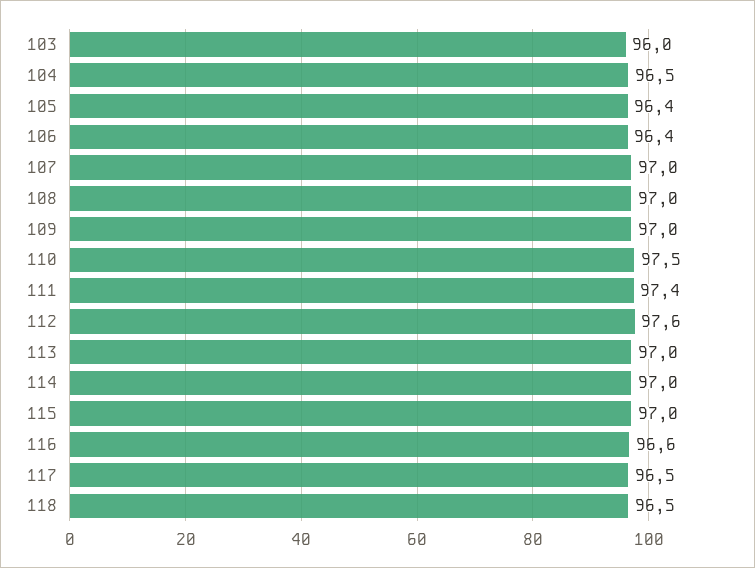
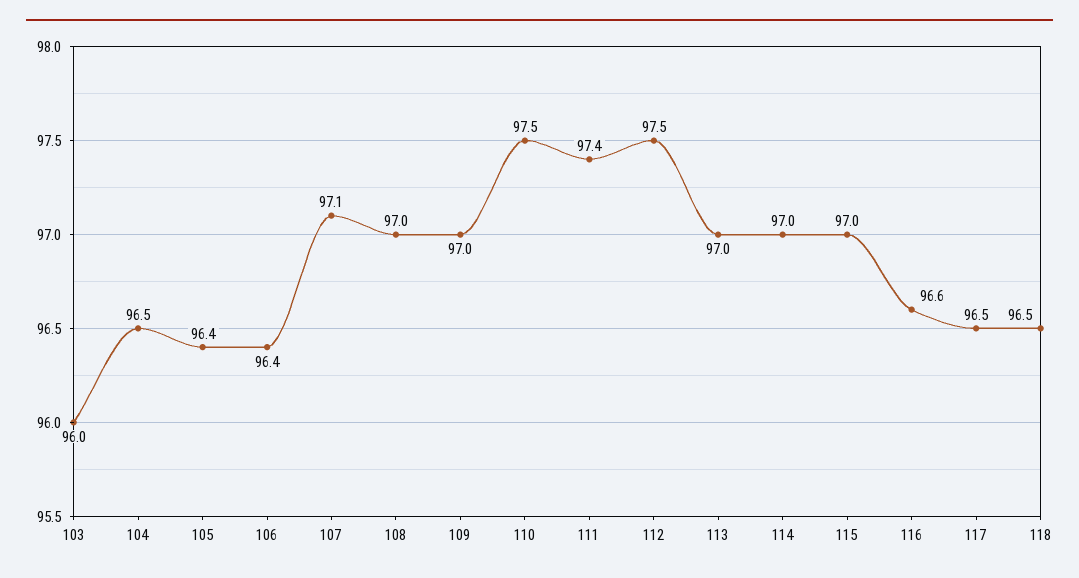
  {
    "103": 96,
    "104": 96.5,
    "105": 96.4,
    "106": 96.4,
-   "107": 97,
+   "107": 97.1,
    "108": 97,
    "109": 97,
    "110": 97.5,
    "111": 97.4,
-   "112": 97.6,
+   "112": 97.5,
    "113": 97,
    "114": 97,
    "115": 97,
    "116": 96.6,
    "117": 96.5,
    "118": 96.5
  }

